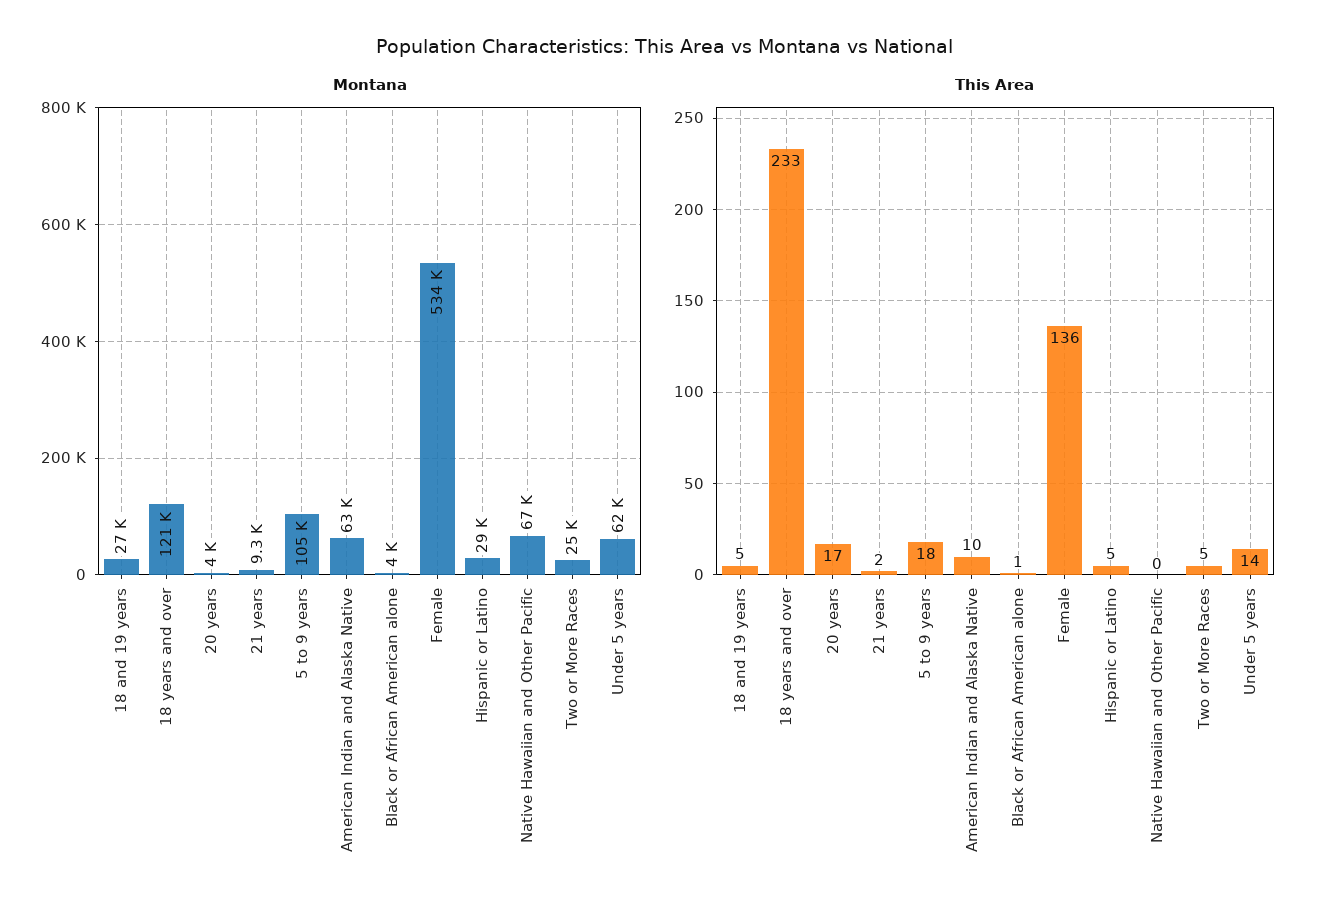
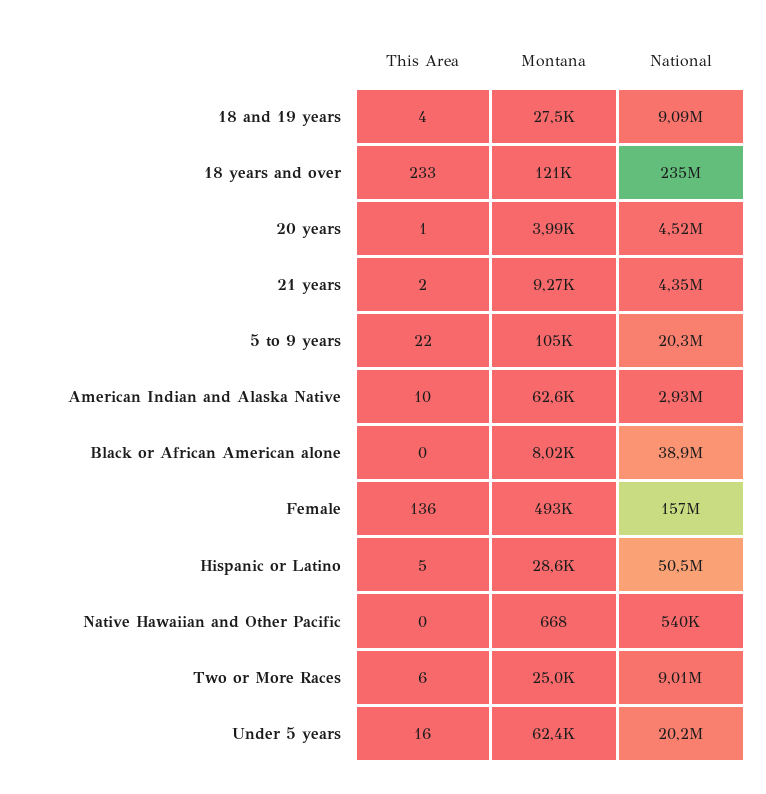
  {
    "Montana": {
      "18 and 19 years": 27500,
      "18 years and over": 121000,
      "20 years": 3990,
      "21 years": 9270,
      "5 to 9 years": 105000,
      "American Indian and Alaska Native": 62600,
-     "Black or African American alone": 4000,
+     "Black or African American alone": 8020,
-     "Female": 534000,
+     "Female": 493000,
      "Hispanic or Latino": 28600,
-     "Native Hawaiian and Other Pacific": 67000,
+     "Native Hawaiian and Other Pacific": 668,
      "Two or More Races": 25000,
      "Under 5 years": 62400
    },
    "This Area": {
-     "18 and 19 years": 5,
+     "18 and 19 years": 4,
      "18 years and over": 233,
-     "20 years": 17,
+     "20 years": 1,
      "21 years": 2,
-     "5 to 9 years": 18,
+     "5 to 9 years": 22,
      "American Indian and Alaska Native": 10,
-     "Black or African American alone": 1,
+     "Black or African American alone": 0,
      "Female": 136,
      "Hispanic or Latino": 5,
      "Native Hawaiian and Other Pacific": 0,
-     "Two or More Races": 5,
+     "Two or More Races": 6,
-     "Under 5 years": 14
+     "Under 5 years": 16
-   }
+   },
+   "National": {
+     "18 and 19 years": 9090000,
+     "18 years and over": 235000000,
+     "20 years": 4520000,
+     "21 years": 4350000,
+     "5 to 9 years": 20300000,
+     "American Indian and Alaska Native": 2930000,
+     "Black or African American alone": 38900000,
+     "Female": 157000000,
+     "Hispanic or Latino": 50500000,
+     "Native Hawaiian and Other Pacific": 540000,
+     "Two or More Races": 9010000,
+     "Under 5 years": 20200000
+   }
  }

